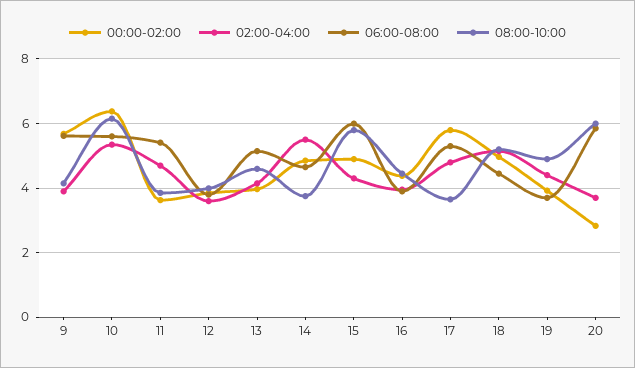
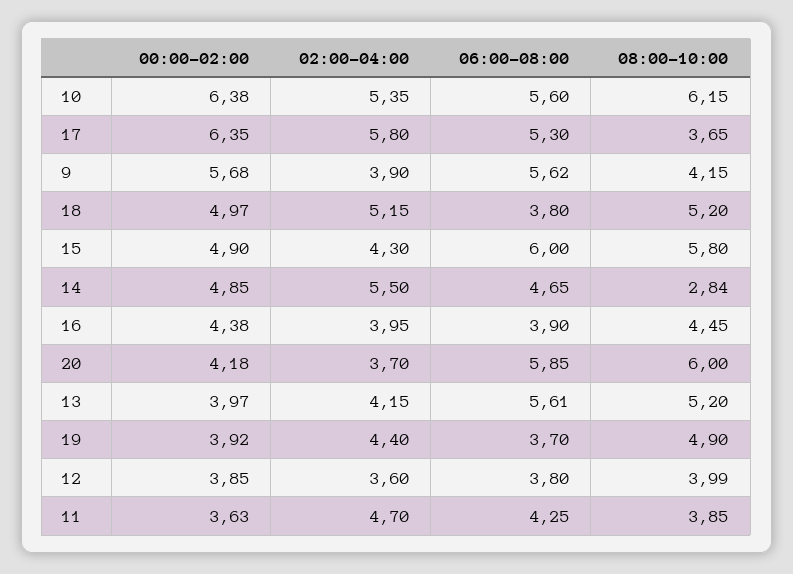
  {
    "00:00-02:00": {
      "9": 5.68,
      "10": 6.38,
      "11": 3.63,
      "12": 3.85,
      "13": 3.97,
      "14": 4.85,
      "15": 4.9,
      "16": 4.38,
-     "17": 5.8,
+     "17": 6.35,
      "18": 4.97,
      "19": 3.92,
-     "20": 2.8
+     "20": 4.18
    },
    "02:00-04:00": {
      "9": 3.9,
      "10": 5.35,
      "11": 4.7,
      "12": 3.6,
      "13": 4.15,
      "14": 5.5,
      "15": 4.3,
      "16": 3.95,
-     "17": 4.8,
+     "17": 5.8,
      "18": 5.15,
      "19": 4.4,
      "20": 3.7
    },
    "06:00-08:00": {
      "9": 5.62,
      "10": 5.6,
-     "11": 5.4,
+     "11": 4.25,
      "12": 3.8,
-     "13": 5.2,
+     "13": 5.61,
      "14": 4.65,
      "15": 6,
      "16": 3.9,
      "17": 5.3,
-     "18": 4.4,
+     "18": 3.8,
      "19": 3.7,
      "20": 5.85
    },
    "08:00-10:00": {
      "9": 4.15,
      "10": 6.15,
      "11": 3.85,
      "12": 3.99,
-     "13": 4.6,
+     "13": 5.2,
-     "14": 3.8,
+     "14": 2.84,
      "15": 5.8,
      "16": 4.45,
      "17": 3.65,
      "18": 5.2,
      "19": 4.9,
      "20": 6
    }
  }

